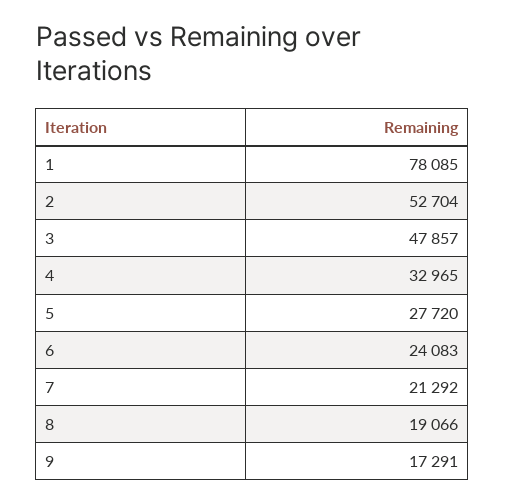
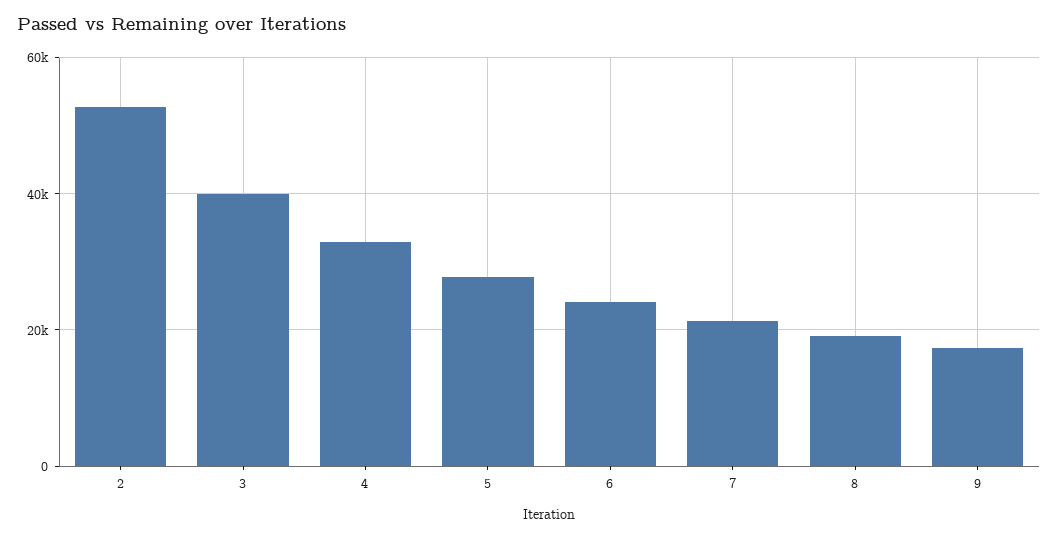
  {
-   "1": 78085,
    "2": 52704,
-   "3": 47857,
+   "3": 40000,
    "4": 32965,
    "5": 27720,
    "6": 24083,
    "7": 21292,
    "8": 19066,
    "9": 17291
  }

